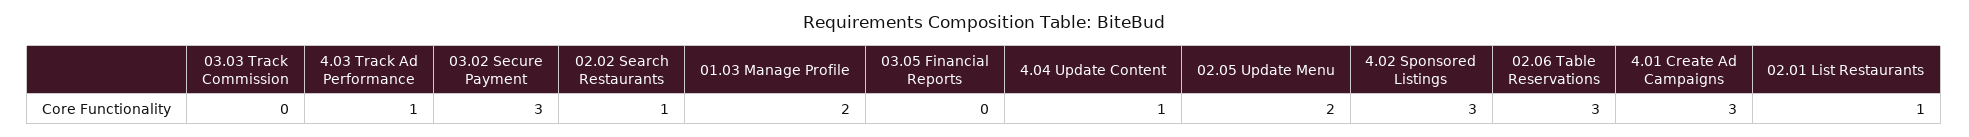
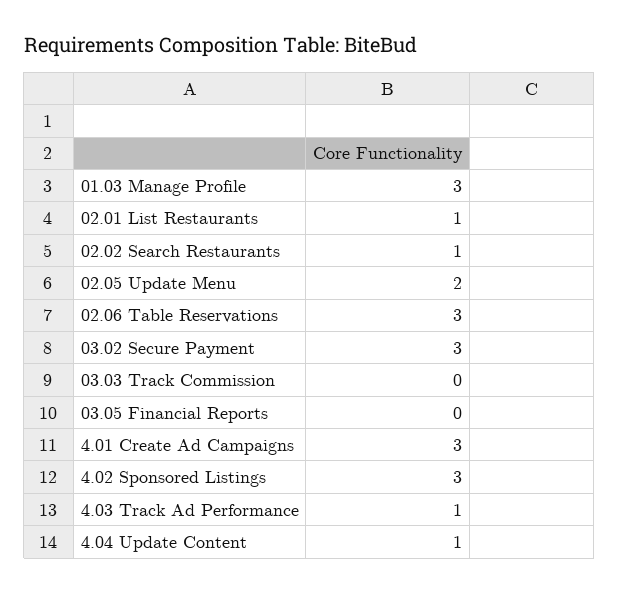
  {
    "03.03 Track Commission": 0,
    "4.03 Track Ad Performance": 1,
    "03.02 Secure Payment": 3,
    "02.02 Search Restaurants": 1,
-   "01.03 Manage Profile": 2,
+   "01.03 Manage Profile": 3,
    "03.05 Financial Reports": 0,
    "4.04 Update Content": 1,
    "02.05 Update Menu": 2,
    "4.02 Sponsored Listings": 3,
    "02.06 Table Reservations": 3,
    "4.01 Create Ad Campaigns": 3,
    "02.01 List Restaurants": 1
  }

